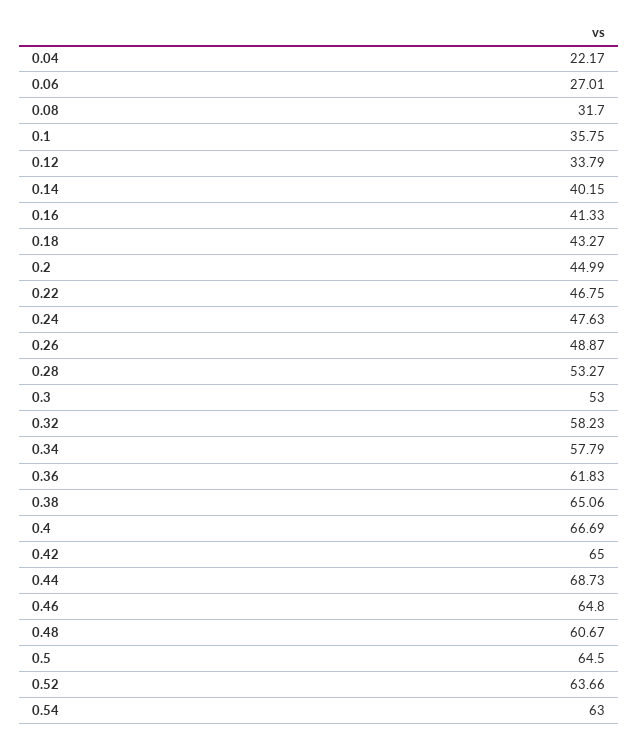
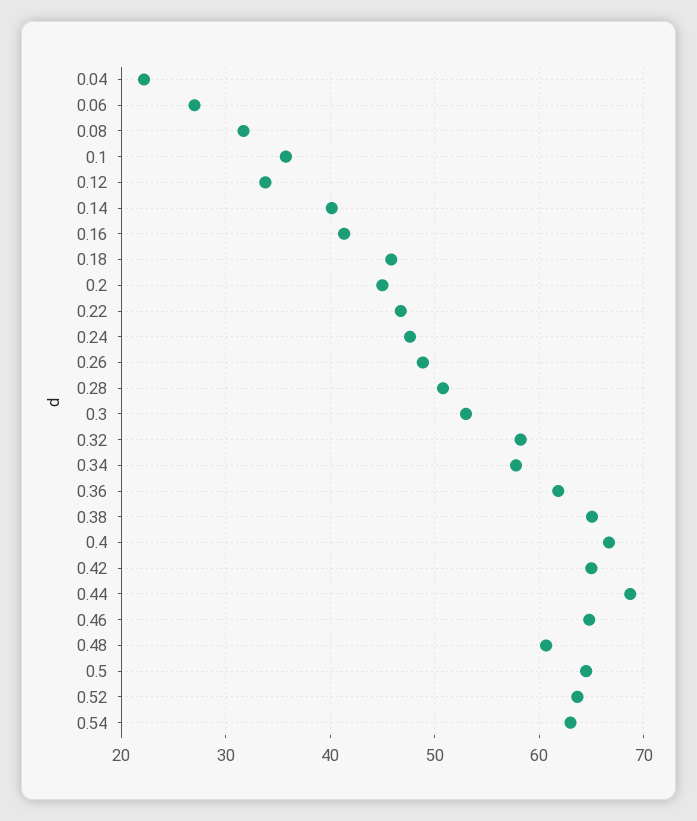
  {
    "0.04": 22.17,
    "0.06": 27.01,
    "0.08": 31.7,
    "0.1": 35.75,
    "0.12": 33.79,
    "0.14": 40.15,
    "0.16": 41.33,
-   "0.18": 43.27,
+   "0.18": 46,
    "0.2": 44.99,
    "0.22": 46.75,
    "0.24": 47.63,
    "0.26": 48.87,
-   "0.28": 53.27,
+   "0.28": 51,
    "0.3": 53,
    "0.32": 58.23,
    "0.34": 57.79,
    "0.36": 61.83,
    "0.38": 65.06,
    "0.4": 66.69,
    "0.42": 65,
    "0.44": 68.73,
    "0.46": 64.8,
    "0.48": 60.67,
    "0.5": 64.5,
    "0.52": 63.66,
    "0.54": 63
  }

